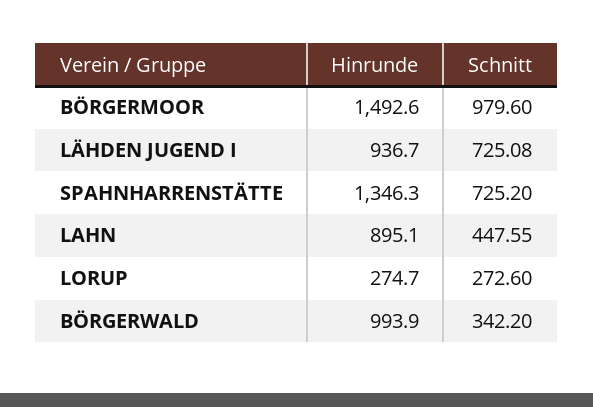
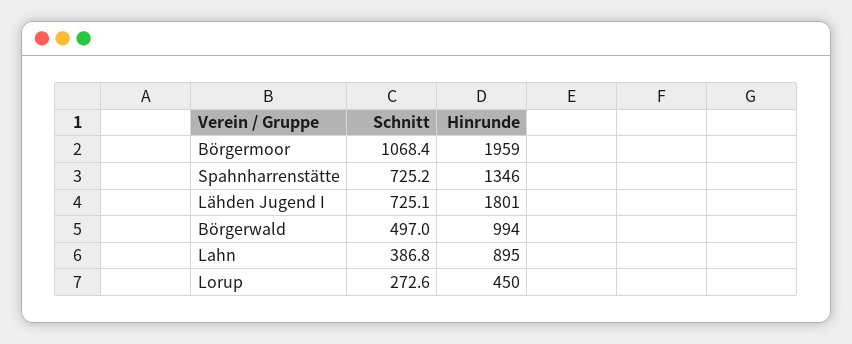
  {
    "Hinrunde": {
-     "BÖRGERMOOR": 1492.6,
+     "BÖRGERMOOR": 1959,
-     "LÄHDEN JUGEND I": 936.7,
+     "LÄHDEN JUGEND I": 1801,
      "SPAHNHARRENSTÄTTE": 1346.3,
      "LAHN": 895.1,
-     "LORUP": 274.7,
+     "LORUP": 450,
      "BÖRGERWALD": 993.9
    },
    "Schnitt": {
-     "BÖRGERMOOR": 979.6,
+     "BÖRGERMOOR": 1068.4,
      "LÄHDEN JUGEND I": 725.08,
      "SPAHNHARRENSTÄTTE": 725.2,
-     "LAHN": 447.55,
+     "LAHN": 386.8,
      "LORUP": 272.6,
-     "BÖRGERWALD": 342.2
+     "BÖRGERWALD": 497
    }
  }

